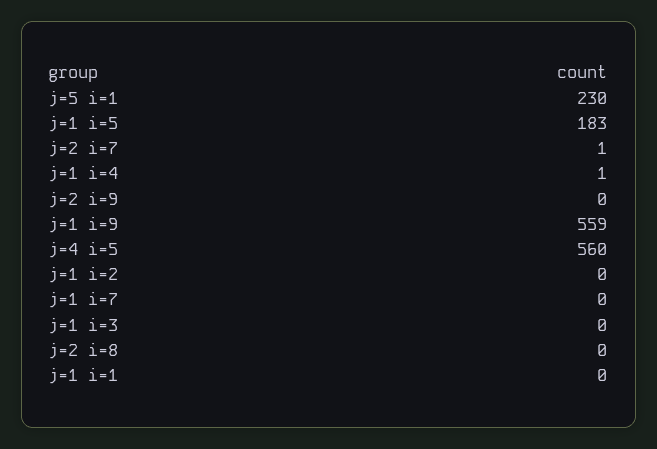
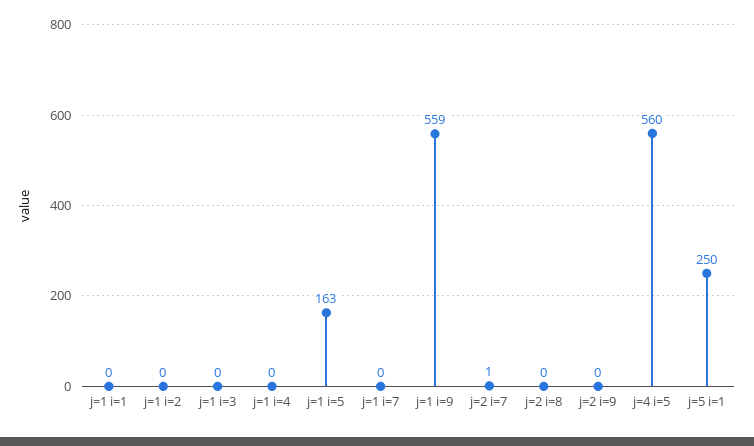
  {
-   "j=5 i=1": 230,
+   "j=5 i=1": 250,
-   "j=1 i=5": 183,
+   "j=1 i=5": 163,
    "j=2 i=7": 1,
-   "j=1 i=4": 1,
+   "j=1 i=4": 0,
    "j=2 i=9": 0,
    "j=1 i=9": 559,
    "j=4 i=5": 560,
    "j=1 i=2": 0,
    "j=1 i=7": 0,
    "j=1 i=3": 0,
    "j=2 i=8": 0,
    "j=1 i=1": 0
  }

